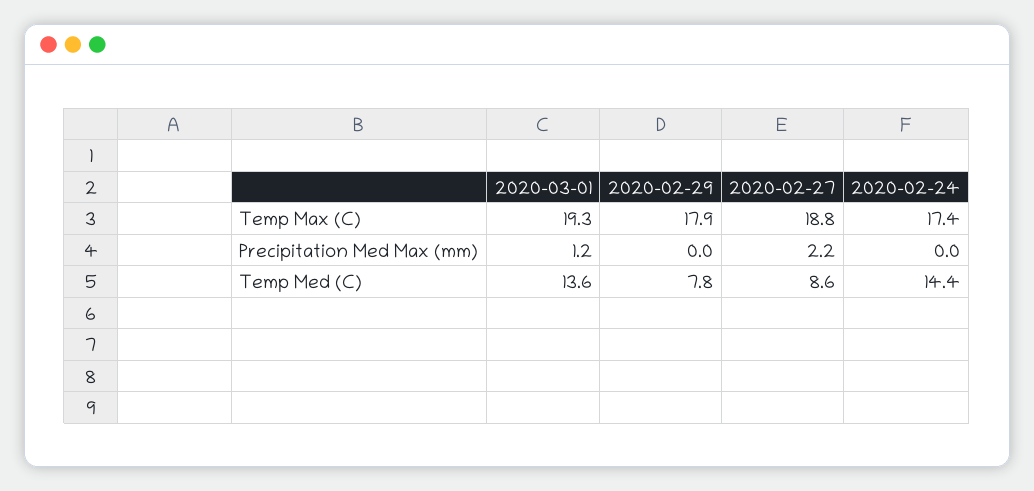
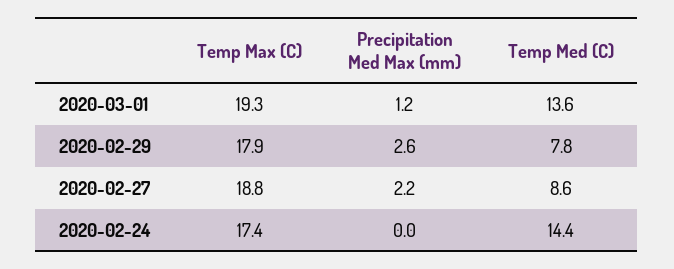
  {
    "2020-03-01": {
      "Temp Max (C)": 19.3,
      "Precipitation Med Max (mm)": 1.2,
      "Temp Med (C)": 13.6
    },
    "2020-02-29": {
      "Temp Max (C)": 17.9,
-     "Precipitation Med Max (mm)": 0,
+     "Precipitation Med Max (mm)": 2.6,
      "Temp Med (C)": 7.8
    },
    "2020-02-27": {
      "Temp Max (C)": 18.8,
      "Precipitation Med Max (mm)": 2.2,
      "Temp Med (C)": 8.6
    },
    "2020-02-24": {
      "Temp Max (C)": 17.4,
      "Precipitation Med Max (mm)": 0,
      "Temp Med (C)": 14.4
    }
  }

